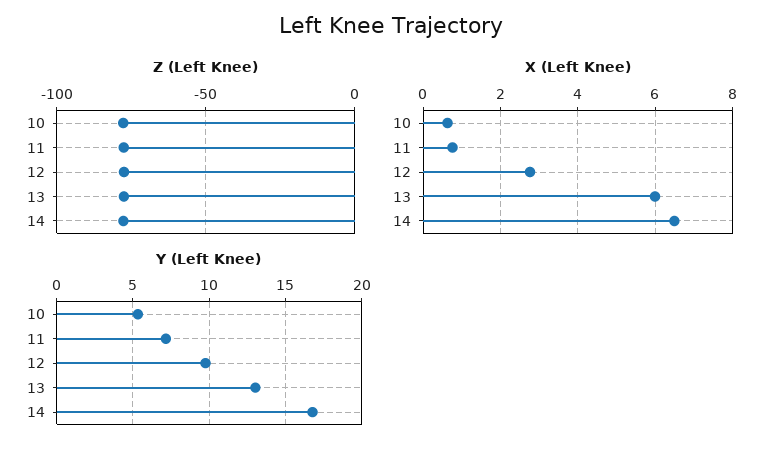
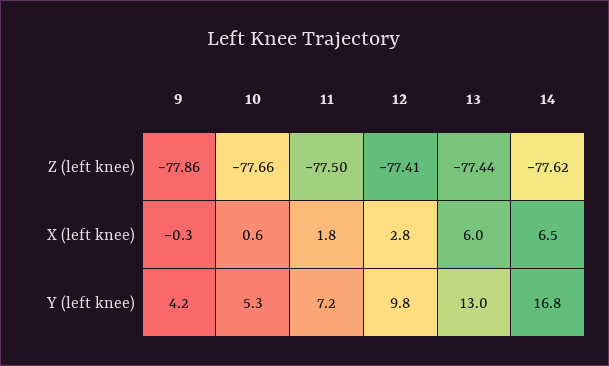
  {
    "Z (Left Knee)": {
      "10": -77.66,
      "11": -77.5,
      "12": -77.41,
      "13": -77.44,
-     "14": -77.62
+     "14": -77.62,
+     "9": -77.86
    },
    "X (Left Knee)": {
      "10": 0.6,
-     "11": 0.8,
+     "11": 1.8,
      "12": 2.8,
      "13": 6,
-     "14": 6.5
+     "14": 6.5,
+     "9": -0.3
    },
    "Y (Left Knee)": {
      "10": 5.3,
      "11": 7.2,
      "12": 9.8,
      "13": 13,
-     "14": 16.8
+     "14": 16.8,
+     "9": 4.2
    }
  }

